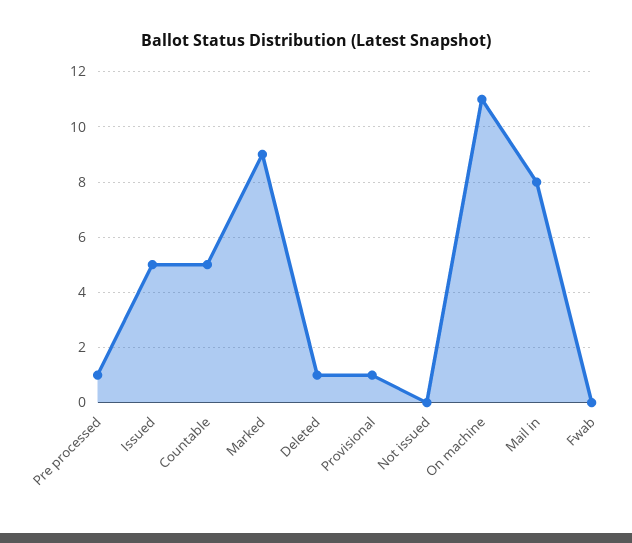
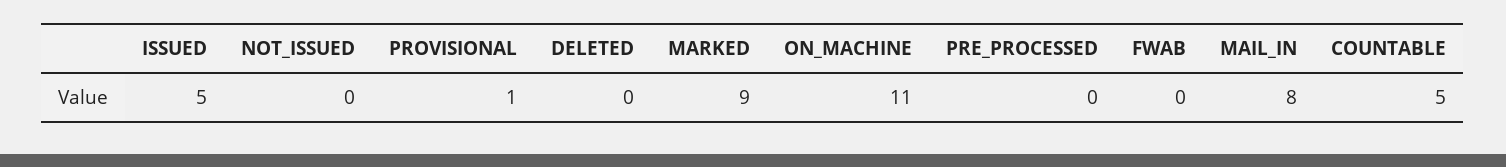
  {
-   "Pre processed": 1,
+   "Pre processed": 0,
    "Issued": 5,
    "Countable": 5,
    "Marked": 9,
-   "Deleted": 1,
+   "Deleted": 0,
    "Provisional": 1,
    "Not issued": 0,
    "On machine": 11,
    "Mail in": 8,
    "Fwab": 0
  }

